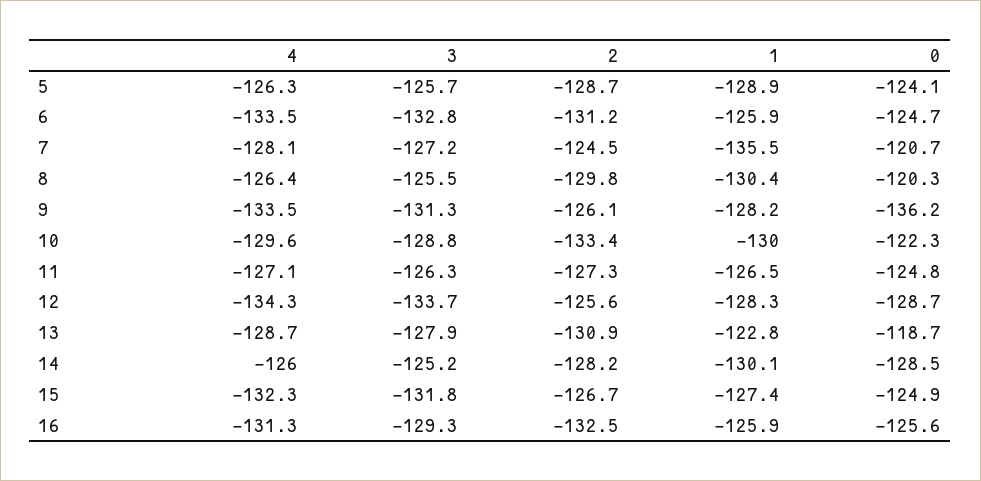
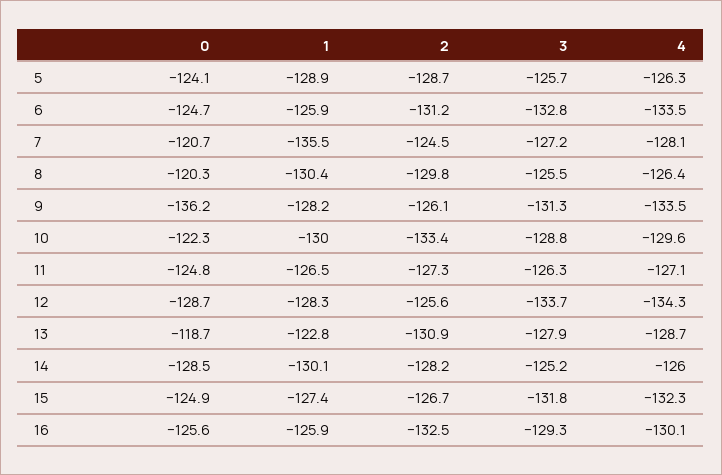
  {
    "4": {
      "5": -126.3,
      "6": -133.5,
      "7": -128.1,
      "8": -126.4,
      "9": -133.5,
      "10": -129.6,
      "11": -127.1,
      "12": -134.3,
      "13": -128.7,
      "14": -126,
      "15": -132.3,
-     "16": -131.3
+     "16": -130.1
    },
    "3": {
      "5": -125.7,
      "6": -132.8,
      "7": -127.2,
      "8": -125.5,
      "9": -131.3,
      "10": -128.8,
      "11": -126.3,
      "12": -133.7,
      "13": -127.9,
      "14": -125.2,
      "15": -131.8,
      "16": -129.3
    },
    "2": {
      "5": -128.7,
      "6": -131.2,
      "7": -124.5,
      "8": -129.8,
      "9": -126.1,
      "10": -133.4,
      "11": -127.3,
      "12": -125.6,
      "13": -130.9,
      "14": -128.2,
      "15": -126.7,
      "16": -132.5
    },
    "1": {
      "5": -128.9,
      "6": -125.9,
      "7": -135.5,
      "8": -130.4,
      "9": -128.2,
      "10": -130,
      "11": -126.5,
      "12": -128.3,
      "13": -122.8,
      "14": -130.1,
      "15": -127.4,
      "16": -125.9
    },
    "0": {
      "5": -124.1,
      "6": -124.7,
      "7": -120.7,
      "8": -120.3,
      "9": -136.2,
      "10": -122.3,
      "11": -124.8,
      "12": -128.7,
      "13": -118.7,
      "14": -128.5,
      "15": -124.9,
      "16": -125.6
    }
  }

